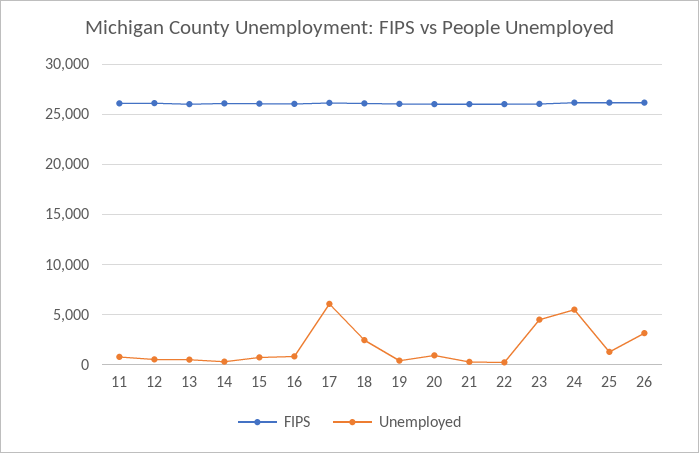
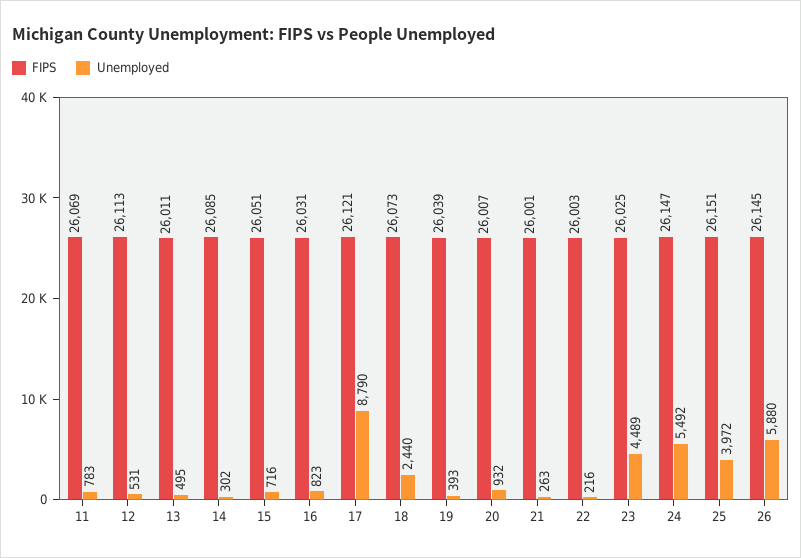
  {
    "FIPS": {
      "11": 26069,
      "12": 26113,
      "13": 26011,
      "14": 26085,
      "15": 26051,
      "16": 26031,
      "17": 26121,
      "18": 26073,
      "19": 26039,
      "20": 26007,
      "21": 26001,
      "22": 26003,
      "23": 26025,
      "24": 26147,
      "25": 26151,
      "26": 26145
    },
    "Unemployed": {
      "11": 783,
      "12": 531,
      "13": 495,
      "14": 302,
      "15": 716,
      "16": 823,
-     "17": 6000,
+     "17": 8790,
      "18": 2440,
      "19": 393,
      "20": 932,
      "21": 263,
      "22": 216,
      "23": 4489,
      "24": 5492,
-     "25": 1000,
+     "25": 3972,
-     "26": 3000
+     "26": 5880
    }
  }

